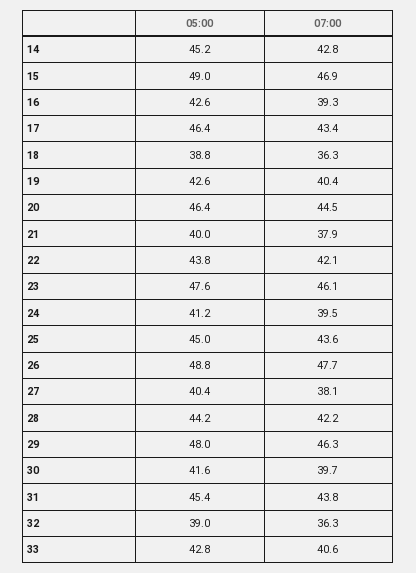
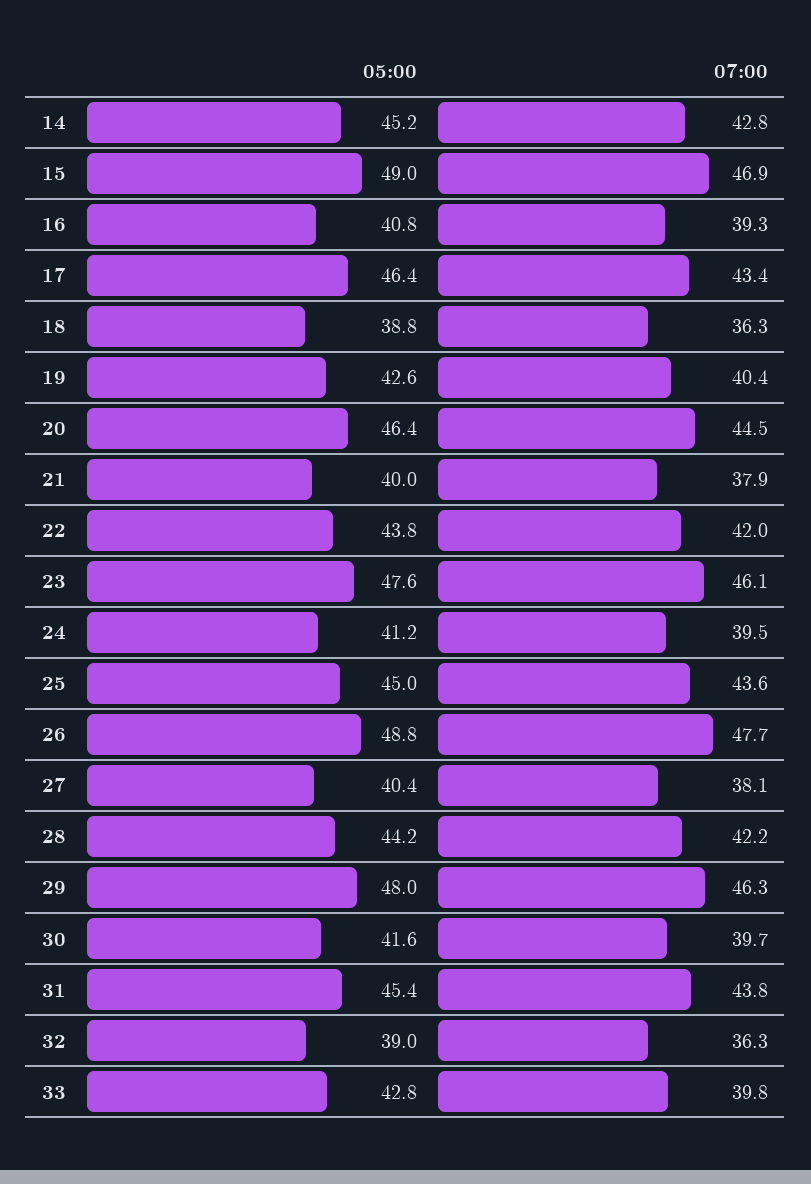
  {
    "05:00": {
      "14": 45.2,
      "15": 49,
-     "16": 42.6,
+     "16": 40.8,
      "17": 46.4,
      "18": 38.8,
      "19": 42.6,
      "20": 46.4,
      "21": 40,
      "22": 43.8,
      "23": 47.6,
      "24": 41.2,
      "25": 45,
      "26": 48.8,
      "27": 40.4,
      "28": 44.2,
      "29": 48,
      "30": 41.6,
      "31": 45.4,
      "32": 39,
      "33": 42.8
    },
    "07:00": {
      "14": 42.8,
      "15": 46.9,
      "16": 39.3,
      "17": 43.4,
      "18": 36.3,
      "19": 40.4,
      "20": 44.5,
      "21": 37.9,
-     "22": 42.1,
+     "22": 42,
      "23": 46.1,
      "24": 39.5,
      "25": 43.6,
      "26": 47.7,
      "27": 38.1,
      "28": 42.2,
      "29": 46.3,
      "30": 39.7,
      "31": 43.8,
      "32": 36.3,
-     "33": 40.6
+     "33": 39.8
    }
  }

